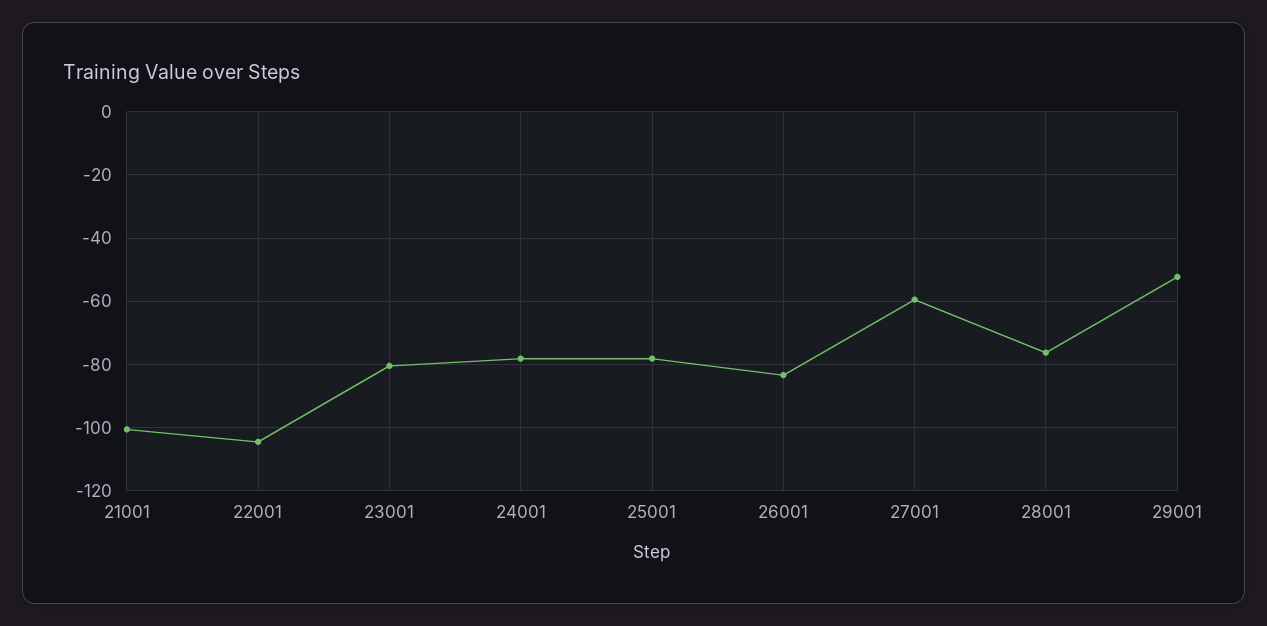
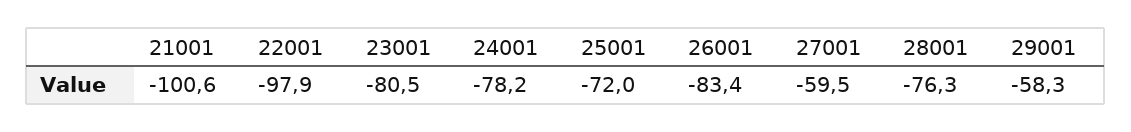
  {
    "21001": -100.6,
-   "22001": -104,
+   "22001": -97.9,
    "23001": -80.5,
    "24001": -78.2,
-   "25001": -78,
+   "25001": -72,
    "26001": -83.4,
    "27001": -59.5,
    "28001": -76.3,
-   "29001": -52
+   "29001": -58.3
  }

